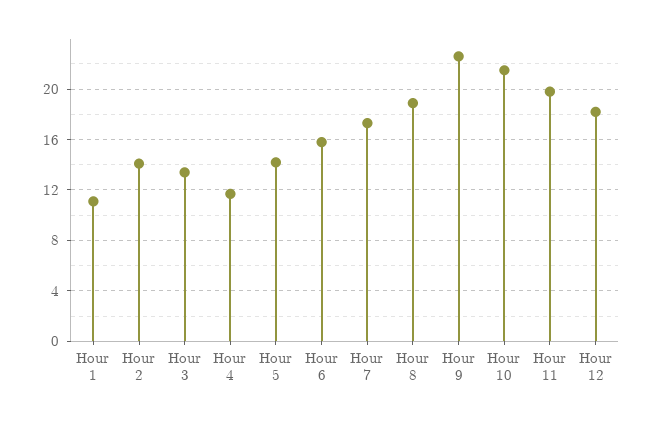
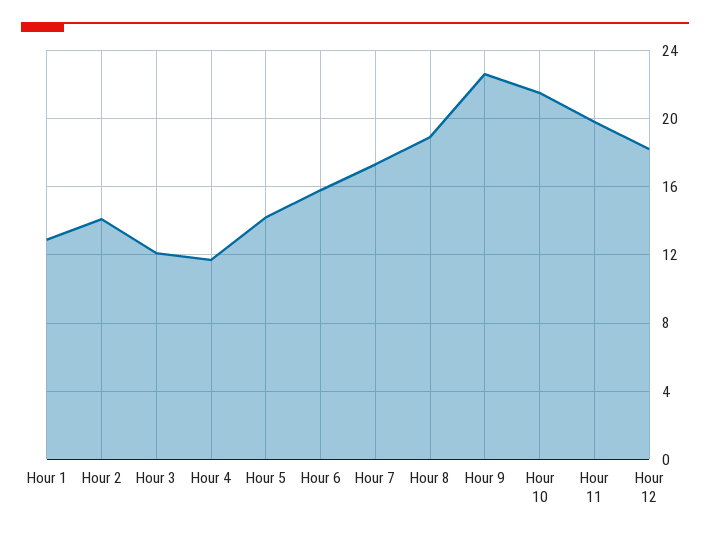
  {
-   "Hour 1": 11,
+   "Hour 1": 13,
    "Hour 2": 14,
-   "Hour 3": 13.5,
+   "Hour 3": 12,
    "Hour 4": 11.5,
    "Hour 5": 14,
    "Hour 6": 16,
    "Hour 7": 17.5,
    "Hour 8": 19,
    "Hour 9": 22.5,
    "Hour 10": 21.5,
    "Hour 11": 20,
    "Hour 12": 18
  }

